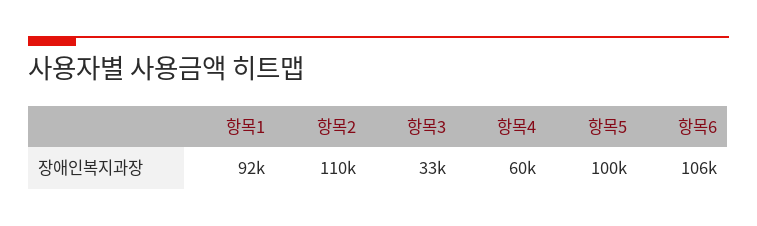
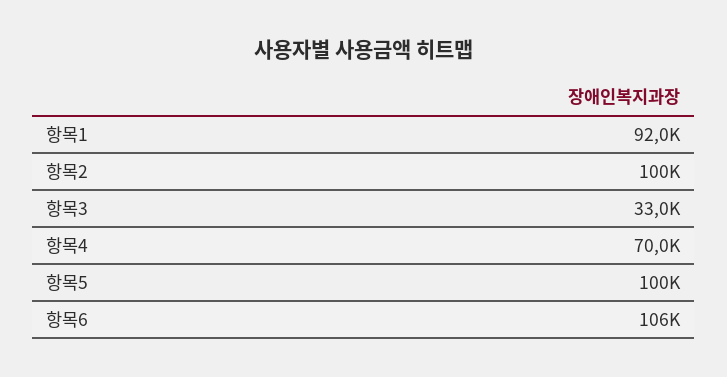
  {
    "항목1": 92000,
-   "항목2": 110000,
+   "항목2": 100000,
    "항목3": 33000,
-   "항목4": 60000,
+   "항목4": 70000,
    "항목5": 100000,
    "항목6": 106000
  }

